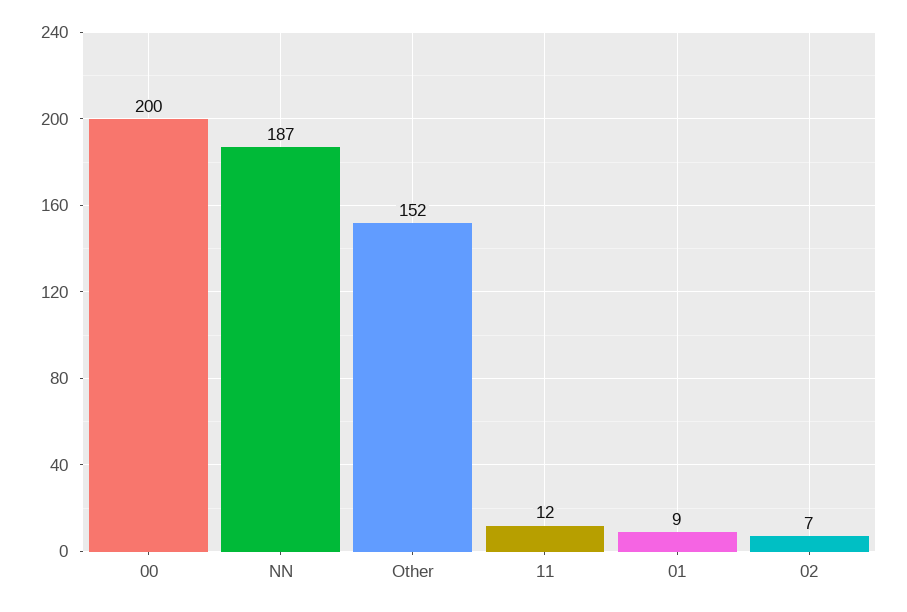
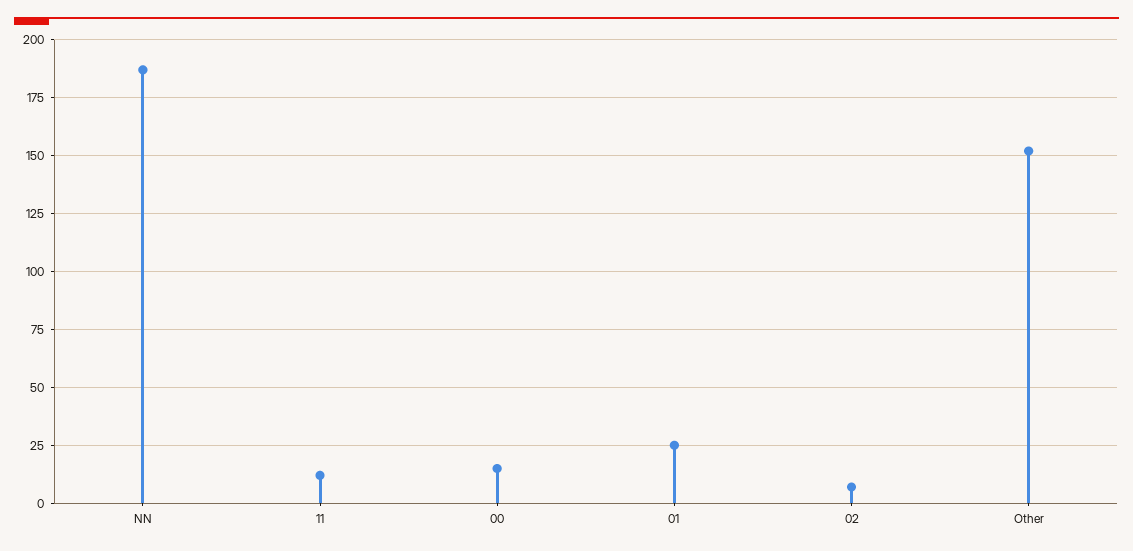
  {
-   "00": 200,
+   "00": 15,
    "NN": 187,
    "Other": 152,
    "11": 12,
-   "01": 9,
+   "01": 25,
    "02": 7
  }

